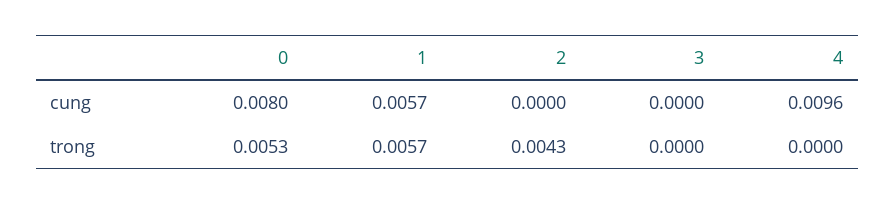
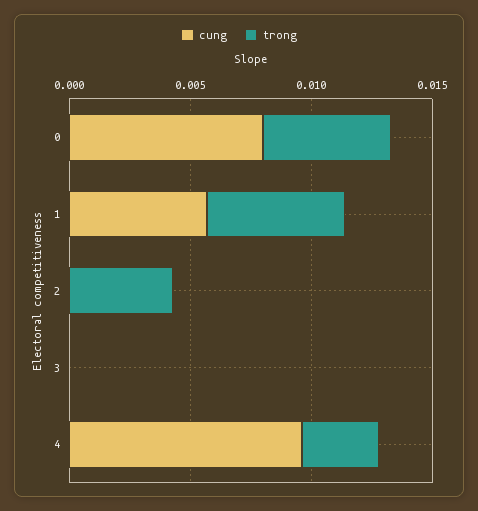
  {
    "cung": {
      "0": 0.008,
      "1": 0.0057,
      "2": 0,
      "3": 0,
      "4": 0.0096
    },
    "trong": {
      "0": 0.0053,
      "1": 0.0057,
      "2": 0.0043,
      "3": 0,
-     "4": 0
+     "4": 0.003
    }
  }

